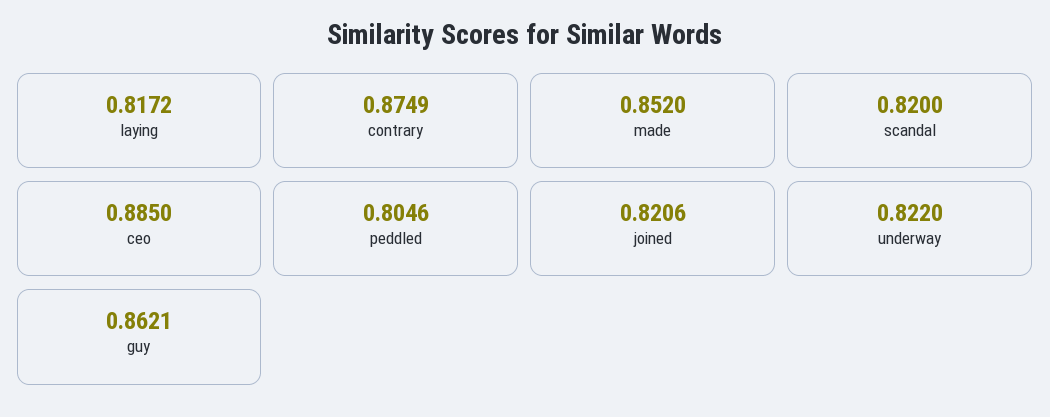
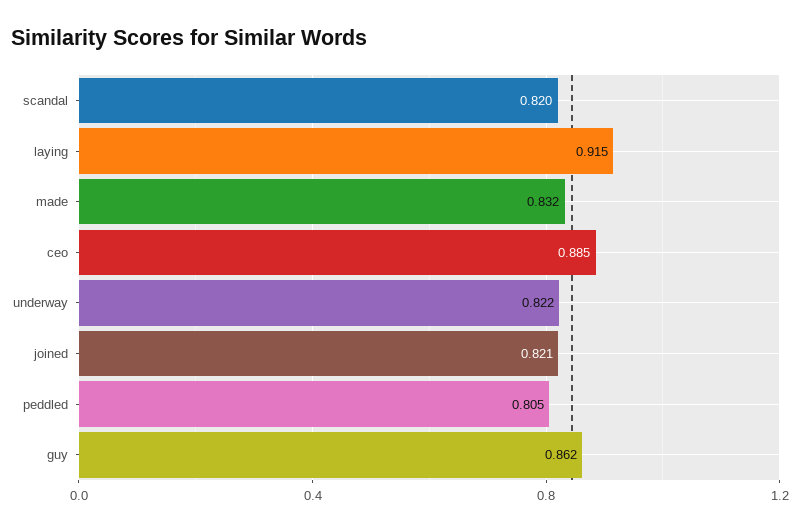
  {
-   "laying": 0.8172,
+   "laying": 0.915,
-   "contrary": 0.8749,
-   "made": 0.852,
+   "made": 0.832,
    "scandal": 0.82,
    "ceo": 0.885,
    "peddled": 0.8046,
    "joined": 0.8206,
    "underway": 0.822,
    "guy": 0.8621
  }

